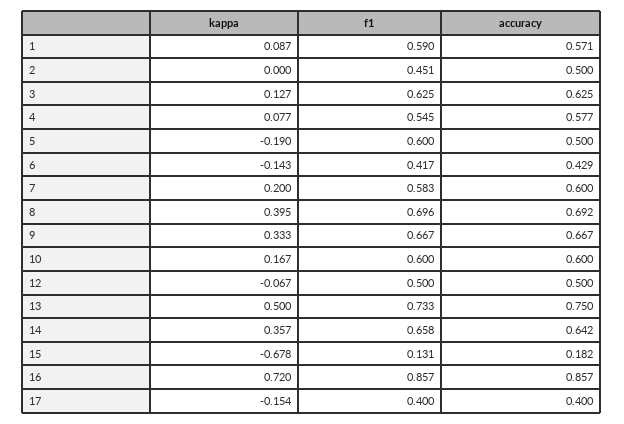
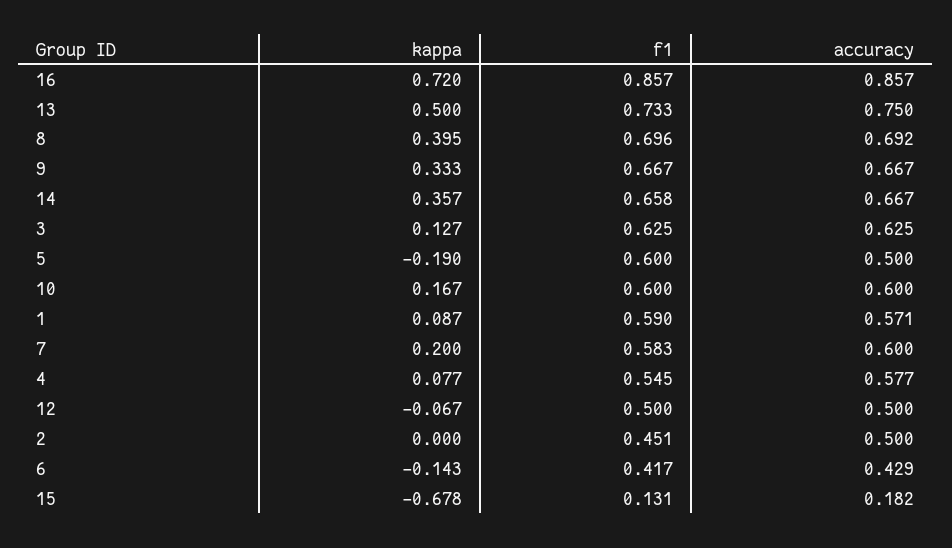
  {
    "kappa": {
      "1": 0.087,
      "2": 0,
      "3": 0.127,
      "4": 0.077,
      "5": -0.19,
      "6": -0.143,
      "7": 0.2,
      "8": 0.395,
      "9": 0.333,
      "10": 0.167,
      "12": -0.067,
      "13": 0.5,
      "14": 0.357,
      "15": -0.678,
-     "16": 0.72,
+     "16": 0.72
-     "17": -0.154
    },
    "f1": {
      "1": 0.59,
      "2": 0.451,
      "3": 0.625,
      "4": 0.545,
      "5": 0.6,
      "6": 0.417,
      "7": 0.583,
      "8": 0.696,
      "9": 0.667,
      "10": 0.6,
      "12": 0.5,
      "13": 0.733,
      "14": 0.658,
      "15": 0.131,
-     "16": 0.857,
+     "16": 0.857
-     "17": 0.4
    },
    "accuracy": {
      "1": 0.571,
      "2": 0.5,
      "3": 0.625,
      "4": 0.577,
      "5": 0.5,
      "6": 0.429,
      "7": 0.6,
      "8": 0.692,
      "9": 0.667,
      "10": 0.6,
      "12": 0.5,
      "13": 0.75,
-     "14": 0.642,
+     "14": 0.667,
      "15": 0.182,
-     "16": 0.857,
+     "16": 0.857
-     "17": 0.4
    }
  }

